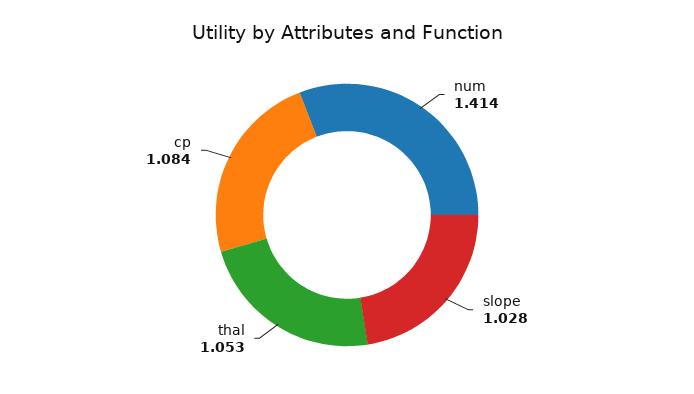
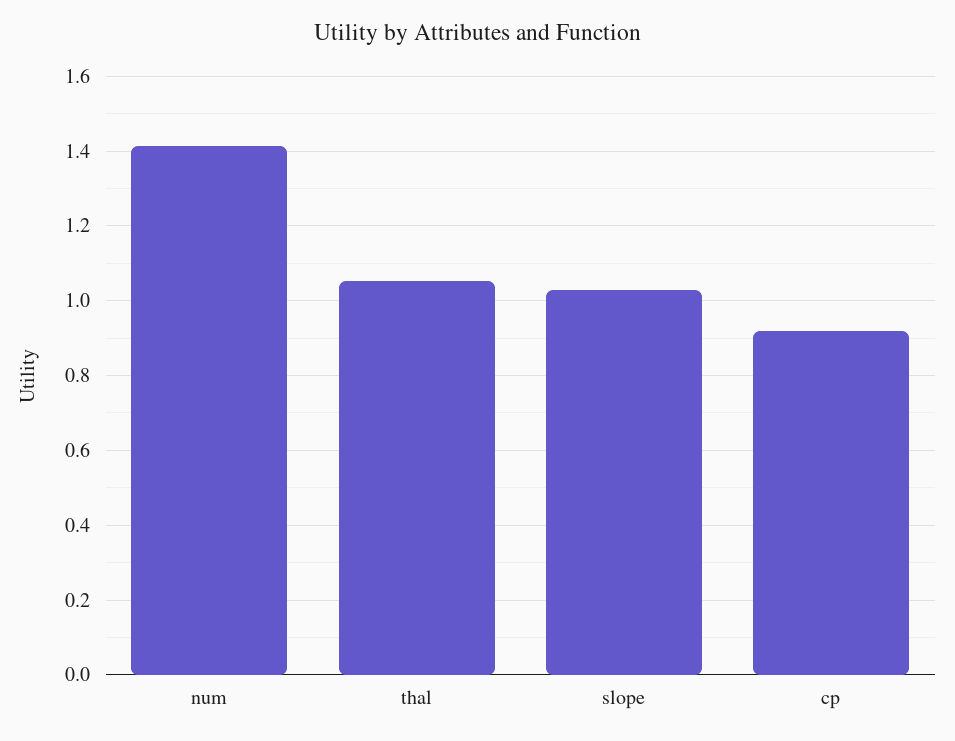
  {
    "num": 1.414,
    "slope": 1.028,
    "thal": 1.053,
-   "cp": 1.084
+   "cp": 0.92
  }

